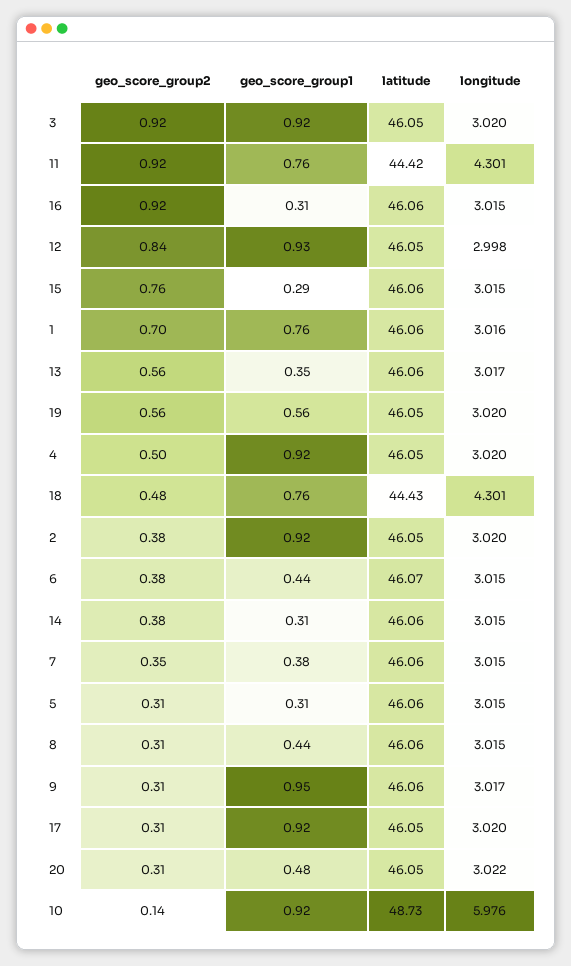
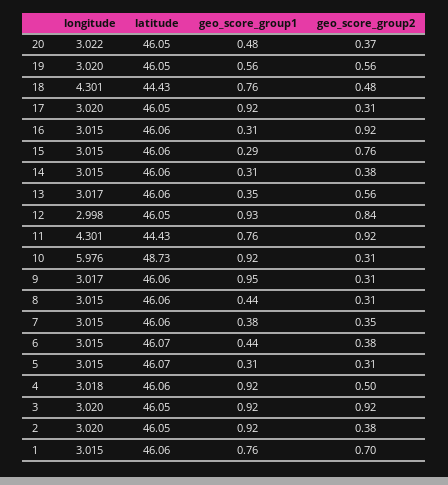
  {
    "geo_score_group2": {
      "3": 0.92,
      "11": 0.92,
      "16": 0.92,
      "12": 0.84,
      "15": 0.76,
      "1": 0.7,
      "13": 0.56,
      "19": 0.56,
      "4": 0.5,
      "18": 0.48,
      "2": 0.38,
      "6": 0.38,
      "14": 0.38,
      "7": 0.35,
      "5": 0.31,
      "8": 0.31,
      "9": 0.31,
      "17": 0.31,
-     "20": 0.31,
+     "20": 0.37,
-     "10": 0.14
+     "10": 0.31
    },
    "geo_score_group1": {
      "3": 0.92,
      "11": 0.76,
      "16": 0.31,
      "12": 0.93,
      "15": 0.29,
      "1": 0.76,
      "13": 0.35,
      "19": 0.56,
      "4": 0.92,
      "18": 0.76,
      "2": 0.92,
      "6": 0.44,
      "14": 0.31,
      "7": 0.38,
      "5": 0.31,
      "8": 0.44,
      "9": 0.95,
      "17": 0.92,
      "20": 0.48,
      "10": 0.92
    },
    "latitude": {
      "3": 46.05,
-     "11": 44.42,
+     "11": 44.43,
      "16": 46.06,
      "12": 46.05,
      "15": 46.06,
      "1": 46.06,
      "13": 46.06,
      "19": 46.05,
-     "4": 46.05,
+     "4": 46.06,
      "18": 44.43,
      "2": 46.05,
      "6": 46.07,
      "14": 46.06,
      "7": 46.06,
-     "5": 46.06,
+     "5": 46.07,
      "8": 46.06,
      "9": 46.06,
      "17": 46.05,
      "20": 46.05,
      "10": 48.73
    },
    "longitude": {
      "3": 3.02,
      "11": 4.301,
      "16": 3.015,
      "12": 2.998,
      "15": 3.015,
-     "1": 3.016,
+     "1": 3.015,
      "13": 3.017,
      "19": 3.02,
-     "4": 3.02,
+     "4": 3.018,
      "18": 4.301,
      "2": 3.02,
      "6": 3.015,
      "14": 3.015,
      "7": 3.015,
      "5": 3.015,
      "8": 3.015,
      "9": 3.017,
      "17": 3.02,
      "20": 3.022,
      "10": 5.976
    }
  }

